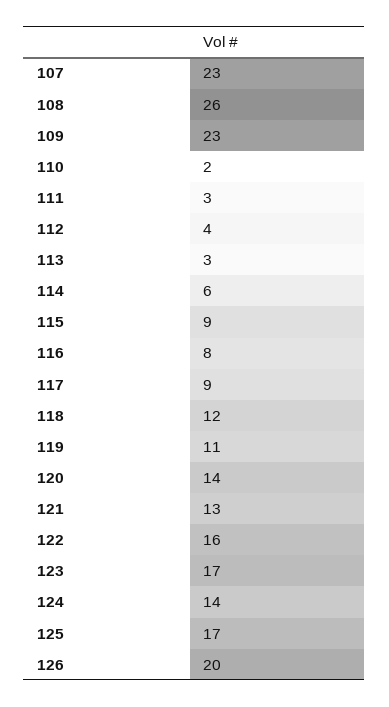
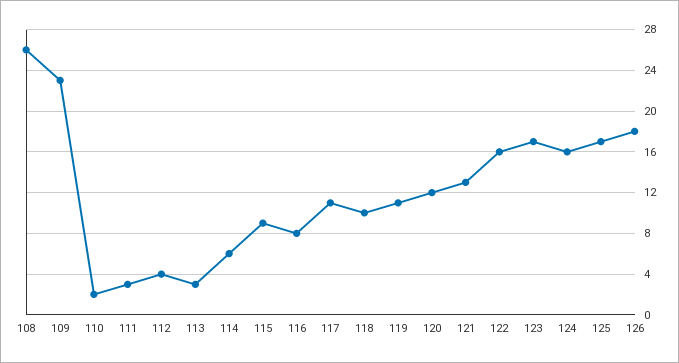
  {
-   "107": 23,
    "108": 26,
    "109": 23,
    "110": 2,
    "111": 3,
    "112": 4,
    "113": 3,
    "114": 6,
    "115": 9,
    "116": 8,
-   "117": 9,
+   "117": 11,
-   "118": 12,
+   "118": 10,
    "119": 11,
-   "120": 14,
+   "120": 12,
    "121": 13,
    "122": 16,
    "123": 17,
-   "124": 14,
+   "124": 16,
    "125": 17,
-   "126": 20
+   "126": 18
  }

